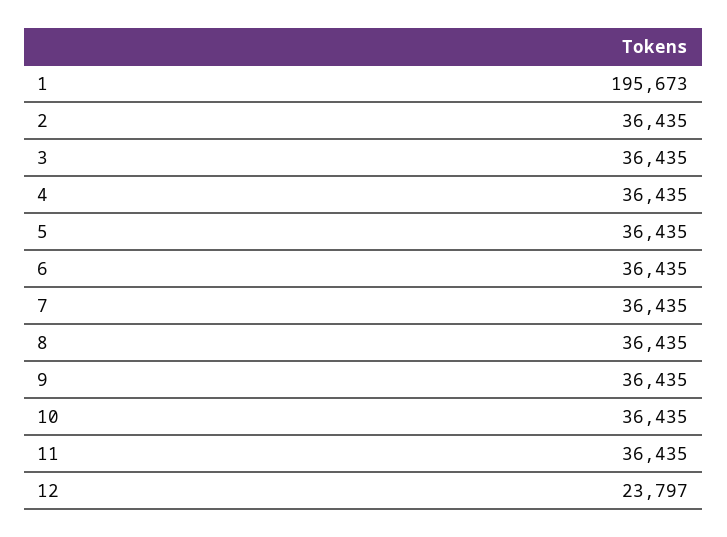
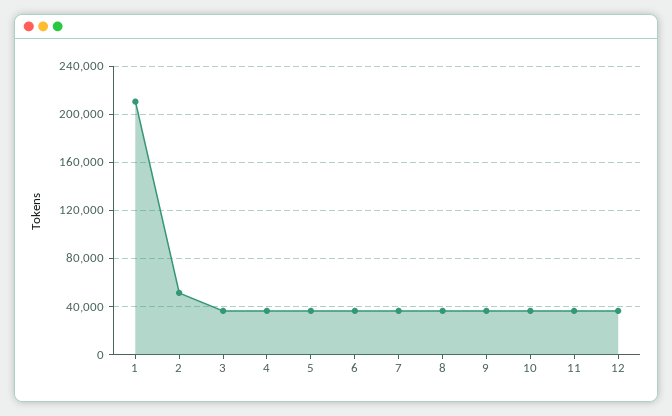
  {
-   "1": 195673,
+   "1": 210000,
-   "2": 36435,
+   "2": 50000,
    "3": 36435,
    "4": 36435,
    "5": 36435,
    "6": 36435,
    "7": 36435,
    "8": 36435,
    "9": 36435,
    "10": 36435,
    "11": 36435,
-   "12": 23797
+   "12": 35000
  }

